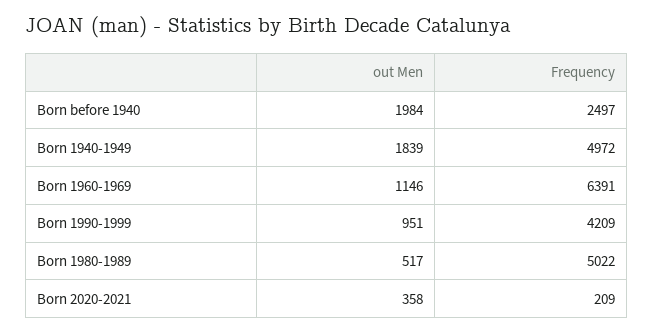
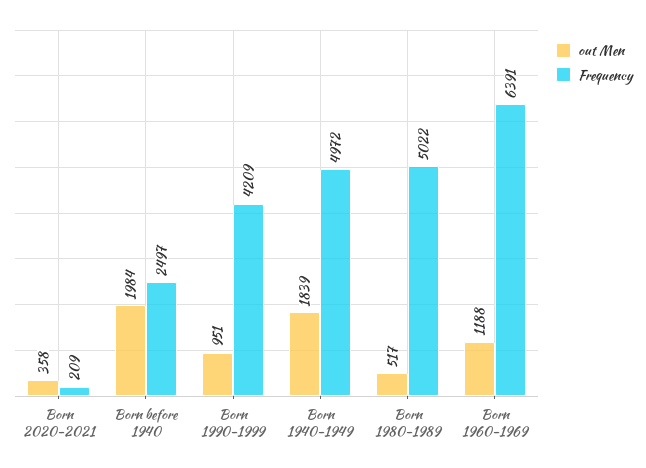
  {
    "out Men": {
      "Born before 1940": 1984,
      "Born 1940-1949": 1839,
-     "Born 1960-1969": 1146,
+     "Born 1960-1969": 1188,
      "Born 1990-1999": 951,
      "Born 1980-1989": 517,
      "Born 2020-2021": 358
    },
    "Frequency": {
      "Born before 1940": 2497,
      "Born 1940-1949": 4972,
      "Born 1960-1969": 6391,
      "Born 1990-1999": 4209,
      "Born 1980-1989": 5022,
      "Born 2020-2021": 209
    }
  }

